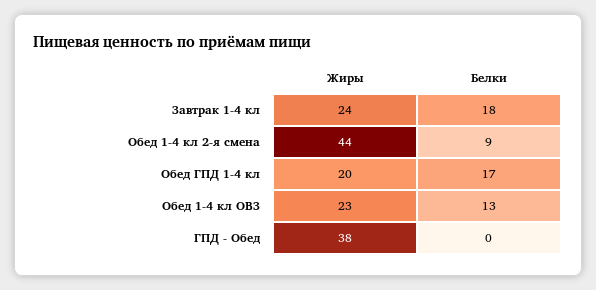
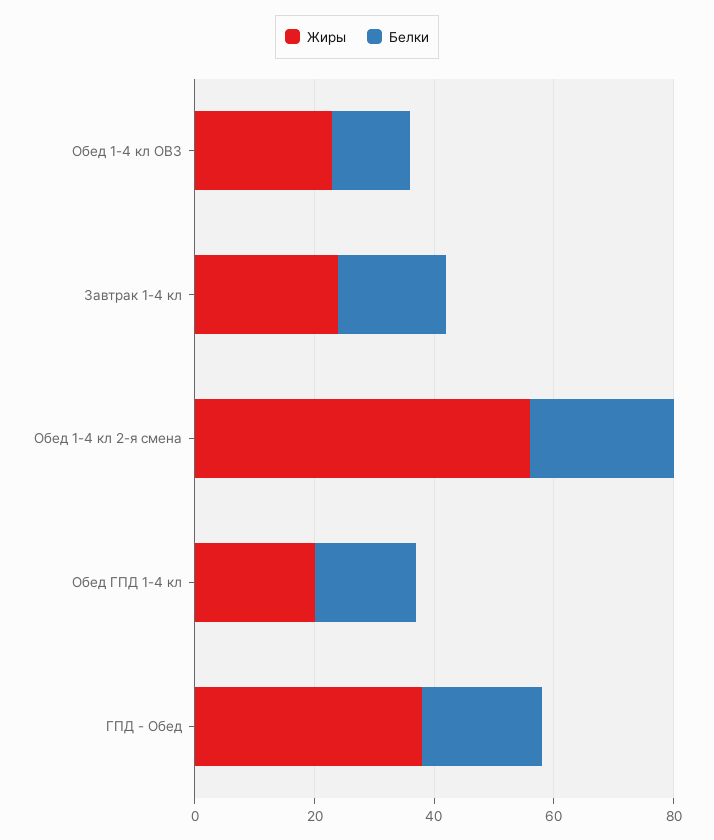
  {
    "Жиры": {
      "Завтрак 1-4 кл": 24,
-     "Обед 1-4 кл 2-я смена": 44,
+     "Обед 1-4 кл 2-я смена": 55,
      "Обед ГПД 1-4 кл": 20,
      "Обед 1-4 кл ОВЗ": 23,
      "ГПД - Обед": 38
    },
    "Белки": {
      "Завтрак 1-4 кл": 18,
-     "Обед 1-4 кл 2-я смена": 9,
+     "Обед 1-4 кл 2-я смена": 25,
      "Обед ГПД 1-4 кл": 17,
      "Обед 1-4 кл ОВЗ": 13,
-     "ГПД - Обед": 0
+     "ГПД - Обед": 20
    }
  }

